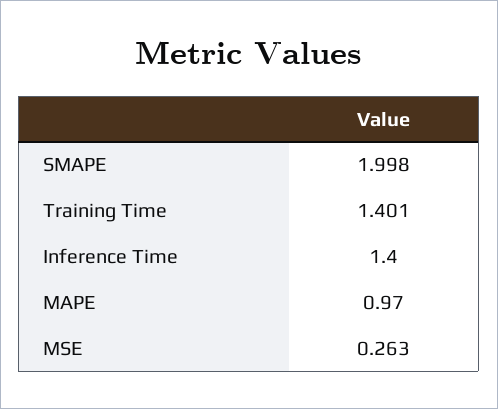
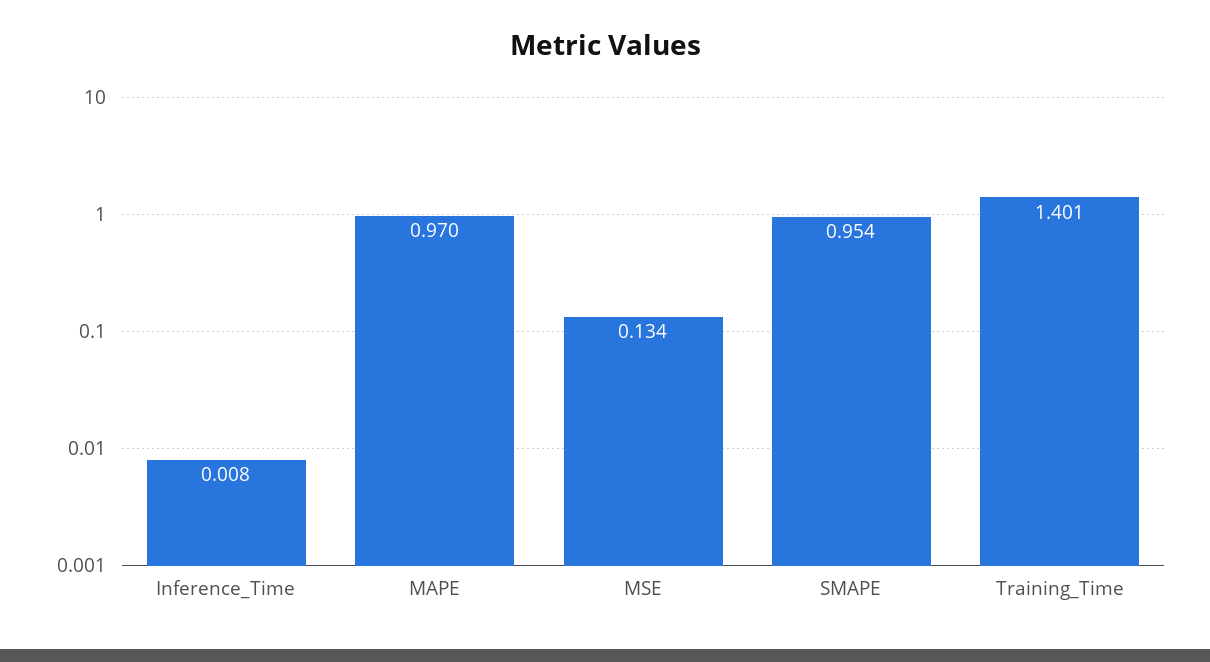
  {
-   "SMAPE": 1.998,
+   "SMAPE": 0.954,
    "Training Time": 1.401,
-   "Inference Time": 1.4,
+   "Inference Time": 0.008,
    "MAPE": 0.97,
-   "MSE": 0.263
+   "MSE": 0.134
  }

